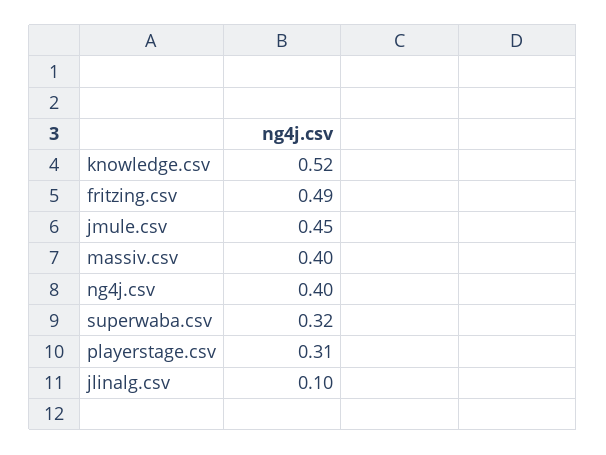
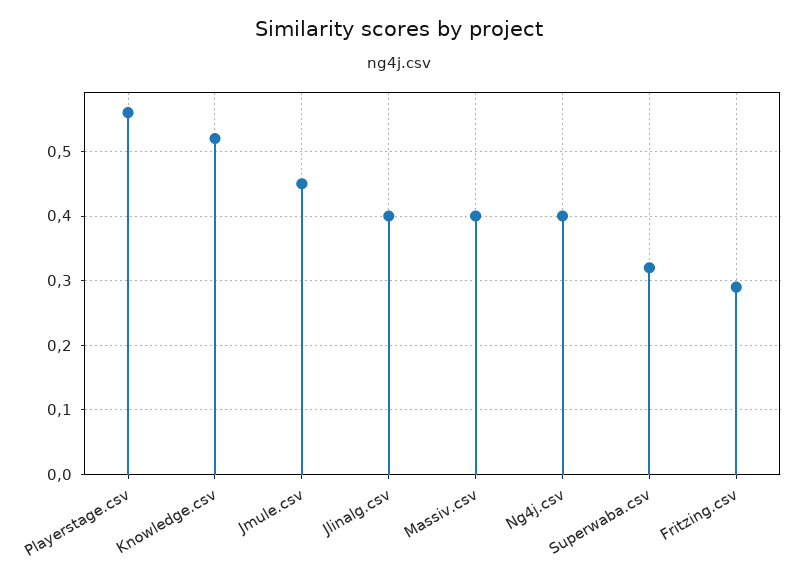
  {
    "knowledge.csv": 0.52,
-   "fritzing.csv": 0.49,
+   "fritzing.csv": 0.29,
    "jmule.csv": 0.45,
    "massiv.csv": 0.4,
    "ng4j.csv": 0.4,
    "superwaba.csv": 0.32,
-   "playerstage.csv": 0.31,
+   "playerstage.csv": 0.56,
-   "jlinalg.csv": 0.1
+   "jlinalg.csv": 0.4
  }

